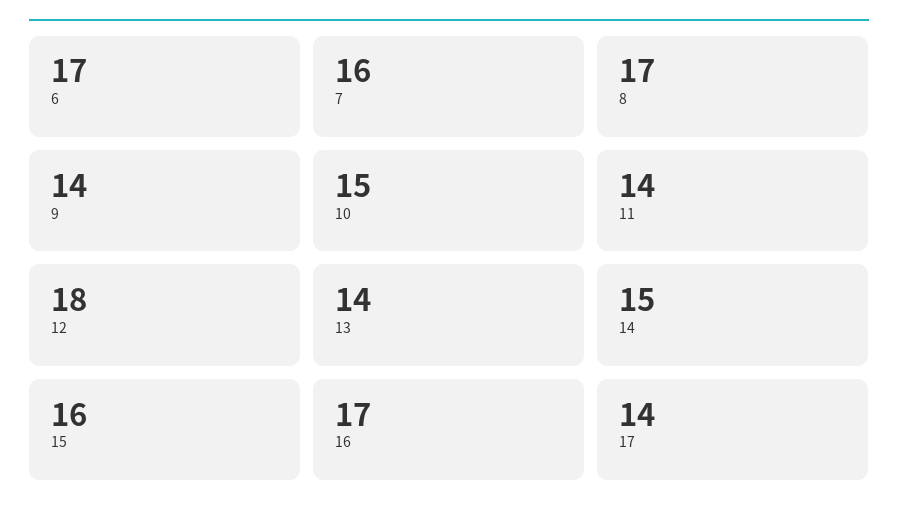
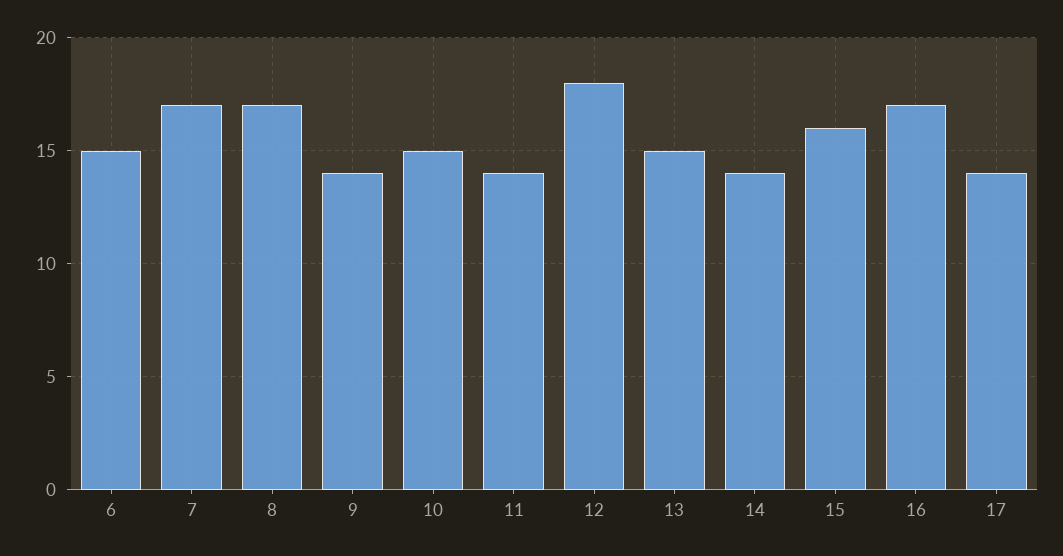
  {
-   "6": 17,
+   "6": 15,
-   "7": 16,
+   "7": 17,
    "8": 17,
    "9": 14,
    "10": 15,
    "11": 14,
    "12": 18,
-   "13": 14,
+   "13": 15,
-   "14": 15,
+   "14": 14,
    "15": 16,
    "16": 17,
    "17": 14
  }

